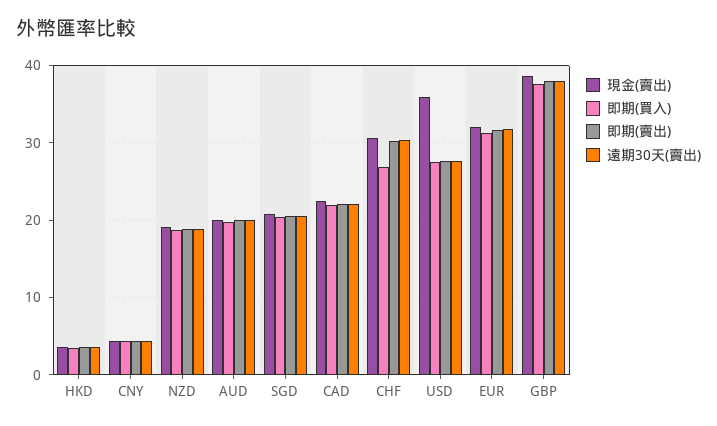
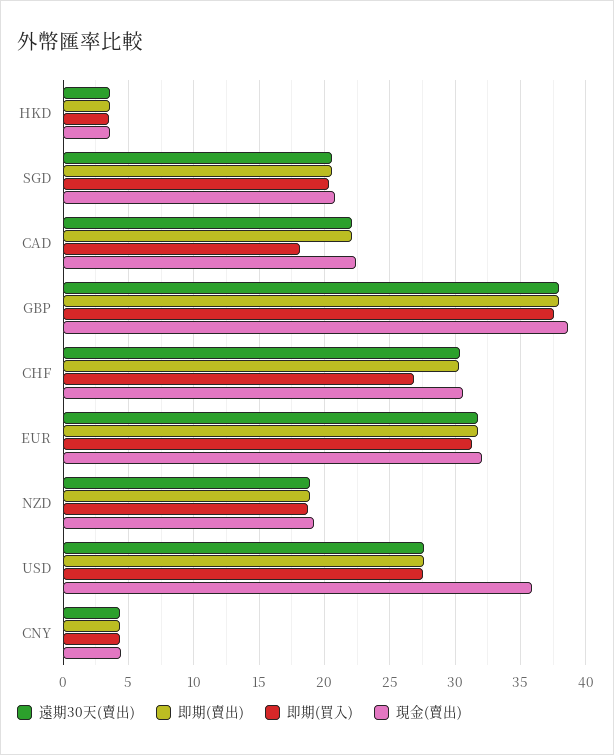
  {
    "現金(賣出)": {
      "HKD": 3.5,
      "CNY": 4.5,
      "NZD": 19,
-     "AUD": 20,
      "SGD": 21,
      "CAD": 22.5,
      "CHF": 30.5,
      "USD": 36,
      "EUR": 32,
      "GBP": 38.5
    },
    "即期(買入)": {
      "HKD": 3.5,
      "CNY": 4.5,
      "NZD": 18.5,
-     "AUD": 20,
      "SGD": 20.5,
-     "CAD": 22,
+     "CAD": 18,
      "CHF": 27,
      "USD": 27.5,
      "EUR": 31.5,
      "GBP": 37.5
    },
    "即期(賣出)": {
      "HKD": 3.5,
      "CNY": 4.5,
      "NZD": 19,
-     "AUD": 20,
      "SGD": 20.5,
      "CAD": 22,
      "CHF": 30.5,
      "USD": 27.5,
      "EUR": 31.5,
      "GBP": 38
    },
    "遠期30天(賣出)": {
      "HKD": 3.5,
      "CNY": 4.5,
      "NZD": 19,
-     "AUD": 20,
      "SGD": 20.5,
      "CAD": 22,
      "CHF": 30.5,
      "USD": 27.5,
      "EUR": 32,
      "GBP": 38
    }
  }

